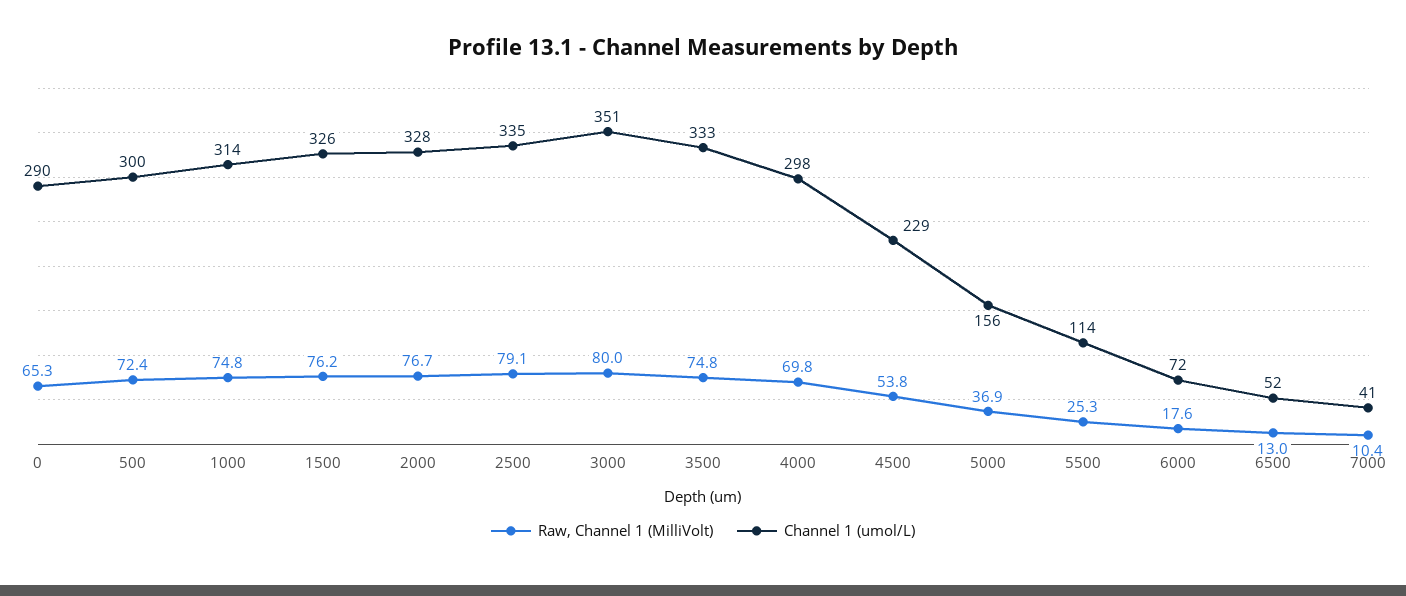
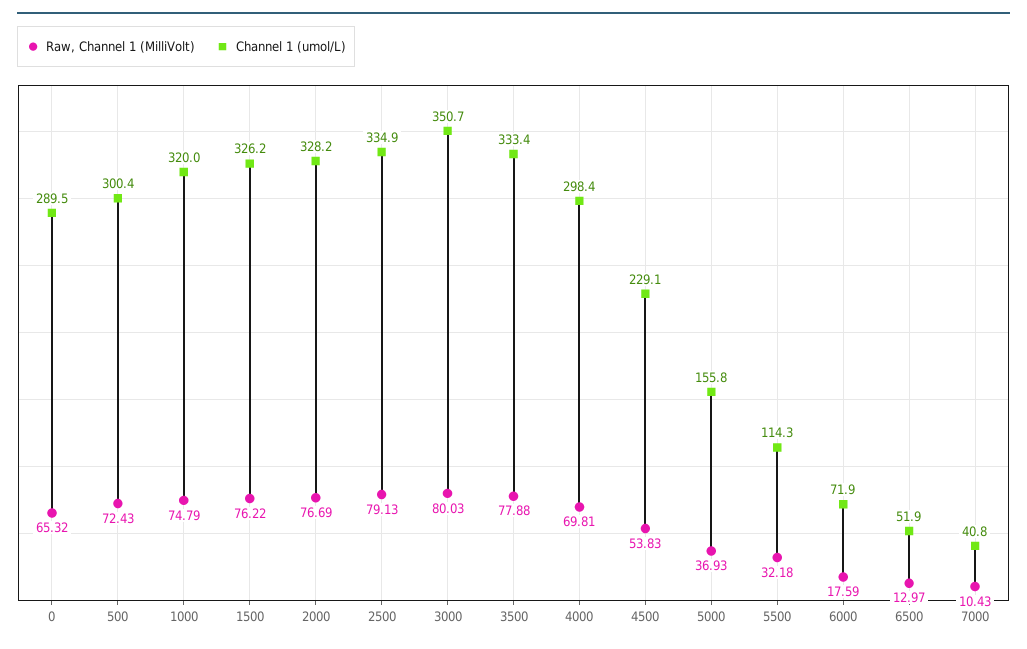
  {
    "Raw, Channel 1 (MilliVolt)": {
      "0": 65.32,
      "500": 72.43,
      "1000": 74.79,
      "1500": 76.22,
      "2000": 76.69,
      "2500": 79.13,
      "3000": 80.03,
-     "3500": 74.8,
+     "3500": 77.88,
      "4000": 69.81,
      "4500": 53.83,
      "5000": 36.93,
-     "5500": 25.3,
+     "5500": 32.18,
      "6000": 17.59,
      "6500": 12.97,
      "7000": 10.43
    },
    "Channel 1 (umol/L)": {
      "0": 289.5,
      "500": 300.4,
-     "1000": 314,
+     "1000": 320,
      "1500": 326.2,
      "2000": 328.2,
      "2500": 334.9,
      "3000": 350.7,
      "3500": 333.4,
      "4000": 298.4,
      "4500": 229.1,
      "5000": 155.8,
      "5500": 114.3,
      "6000": 71.9,
      "6500": 51.9,
      "7000": 40.8
    }
  }

